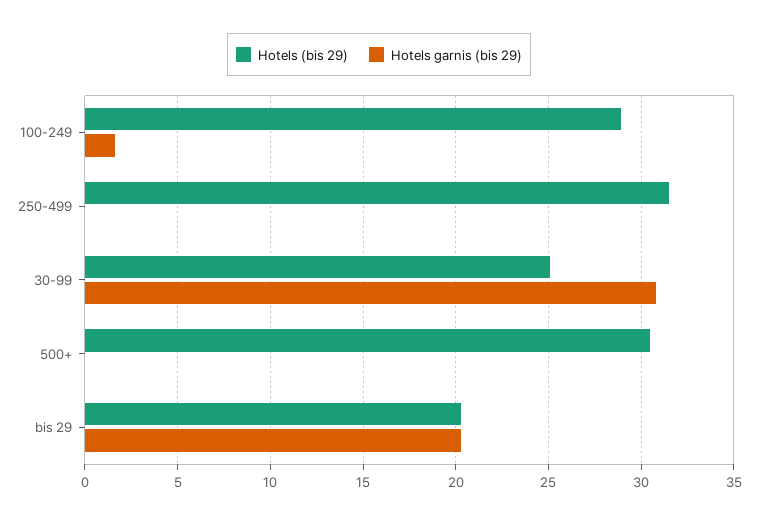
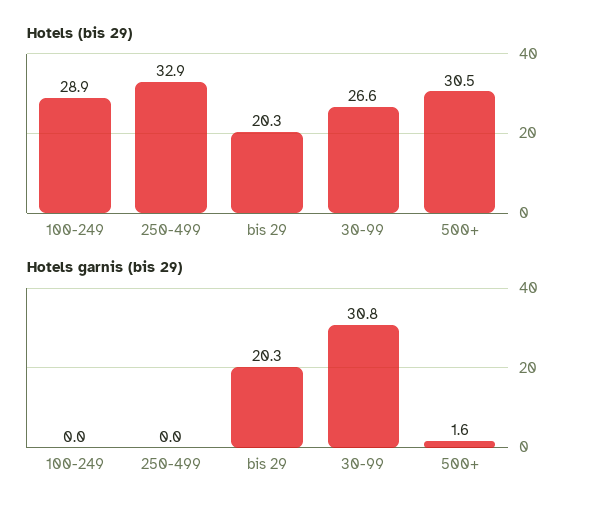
  {
    "Hotels (bis 29)": {
      "100-249": 28.9,
-     "250-499": 31.5,
+     "250-499": 32.9,
-     "30-99": 25,
+     "30-99": 26.6,
      "500+": 30.5,
      "bis 29": 20.3
    },
    "Hotels garnis (bis 29)": {
-     "100-249": 1.5,
+     "100-249": 0,
      "250-499": 0,
      "30-99": 30.8,
-     "500+": 0,
+     "500+": 1.6,
      "bis 29": 20.3
    }
  }

